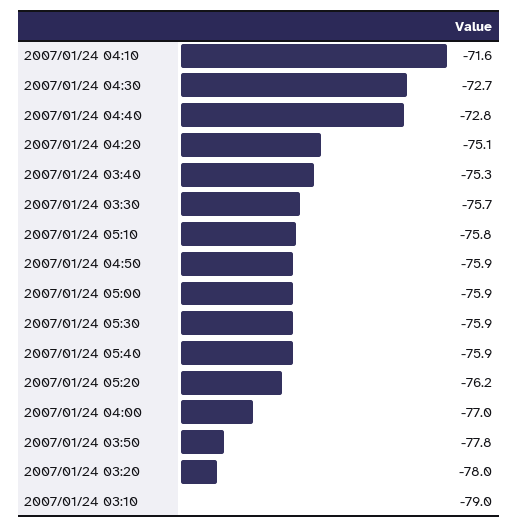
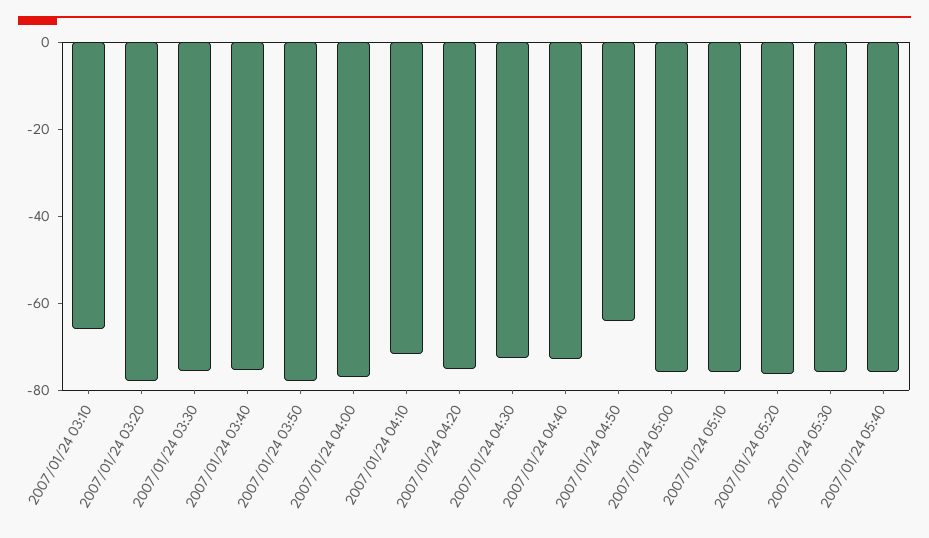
  {
    "2007/01/24 04:10": -71.6,
    "2007/01/24 04:30": -72.7,
    "2007/01/24 04:40": -72.8,
    "2007/01/24 04:20": -75.1,
    "2007/01/24 03:40": -75.3,
    "2007/01/24 03:30": -75.7,
    "2007/01/24 05:10": -75.8,
-   "2007/01/24 04:50": -75.9,
+   "2007/01/24 04:50": -65,
    "2007/01/24 05:00": -75.9,
    "2007/01/24 05:30": -75.9,
    "2007/01/24 05:40": -75.9,
    "2007/01/24 05:20": -76.2,
    "2007/01/24 04:00": -77,
    "2007/01/24 03:50": -77.8,
    "2007/01/24 03:20": -78,
-   "2007/01/24 03:10": -79
+   "2007/01/24 03:10": -65
  }

